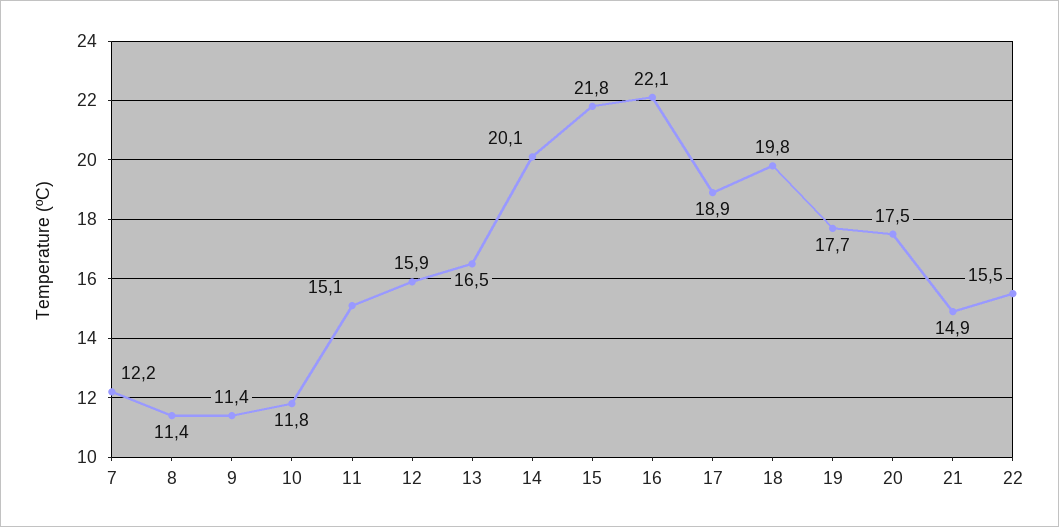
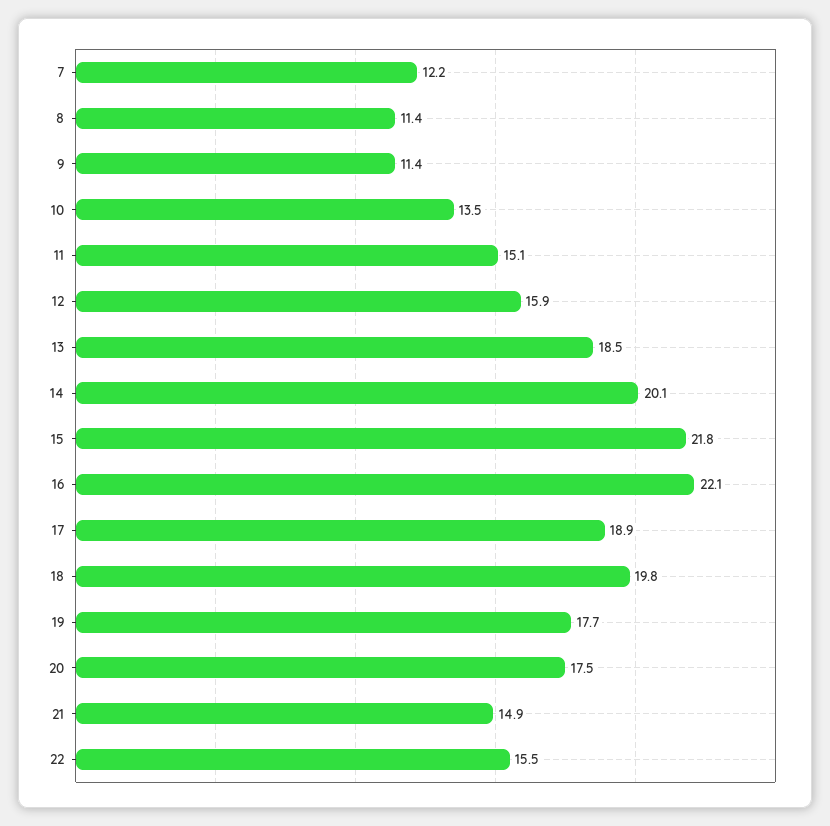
  {
    "7": 12.2,
    "8": 11.4,
    "9": 11.4,
-   "10": 11.8,
+   "10": 13.5,
    "11": 15.1,
    "12": 15.9,
-   "13": 16.5,
+   "13": 18.5,
    "14": 20.1,
    "15": 21.8,
    "16": 22.1,
    "17": 18.9,
    "18": 19.8,
    "19": 17.7,
    "20": 17.5,
    "21": 14.9,
    "22": 15.5
  }

